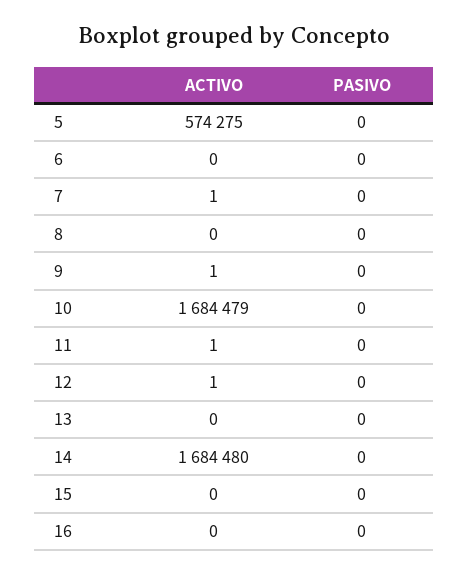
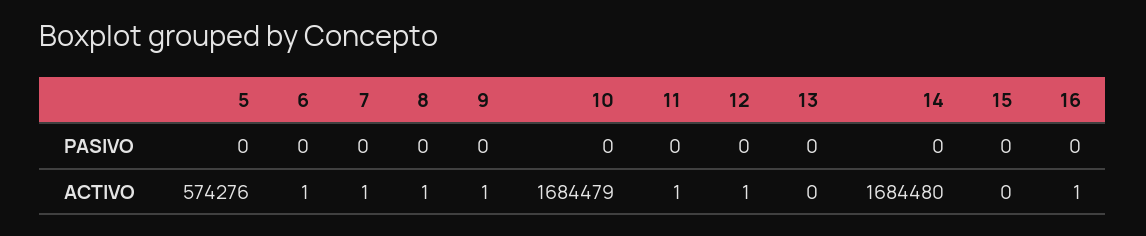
  {
    "ACTIVO": {
-     "5": 574275,
+     "5": 574276,
-     "6": 0,
+     "6": 1,
      "7": 1,
-     "8": 0,
+     "8": 1,
      "9": 1,
      "10": 1684479,
      "11": 1,
      "12": 1,
      "13": 0,
      "14": 1684480,
      "15": 0,
-     "16": 0
+     "16": 1
    },
    "PASIVO": {
      "5": 0,
      "6": 0,
      "7": 0,
      "8": 0,
      "9": 0,
      "10": 0,
      "11": 0,
      "12": 0,
      "13": 0,
      "14": 0,
      "15": 0,
      "16": 0
    }
  }

